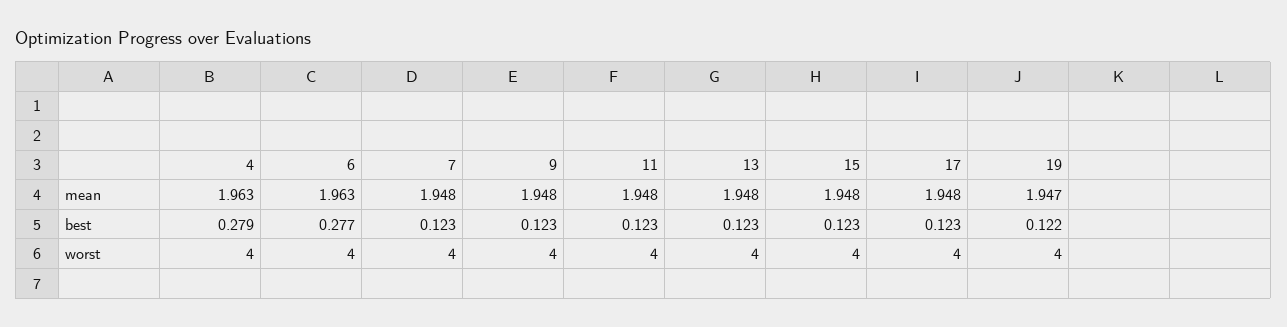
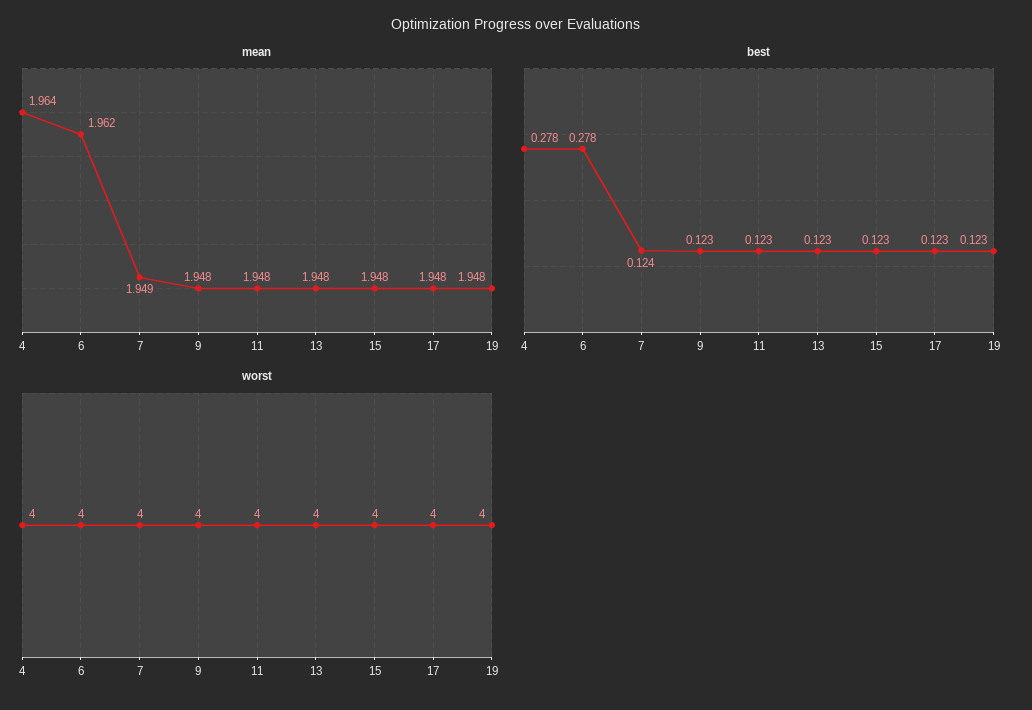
  {
    "mean": {
-     "4": 1.963,
+     "4": 1.964,
-     "6": 1.963,
+     "6": 1.962,
-     "7": 1.948,
+     "7": 1.949,
      "9": 1.948,
      "11": 1.948,
      "13": 1.948,
      "15": 1.948,
      "17": 1.948,
-     "19": 1.947
+     "19": 1.948
    },
    "best": {
-     "4": 0.279,
+     "4": 0.278,
-     "6": 0.277,
+     "6": 0.278,
-     "7": 0.123,
+     "7": 0.124,
      "9": 0.123,
      "11": 0.123,
      "13": 0.123,
      "15": 0.123,
      "17": 0.123,
-     "19": 0.122
+     "19": 0.123
    },
    "worst": {
      "4": 4,
      "6": 4,
      "7": 4,
      "9": 4,
      "11": 4,
      "13": 4,
      "15": 4,
      "17": 4,
      "19": 4
    }
  }

